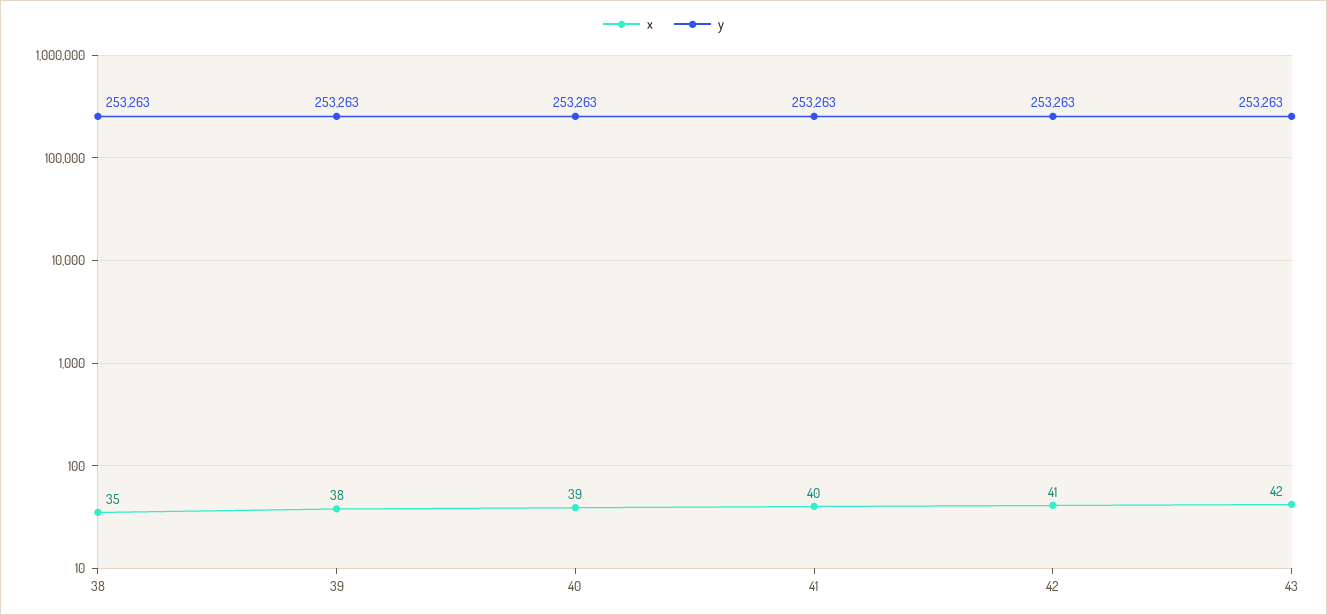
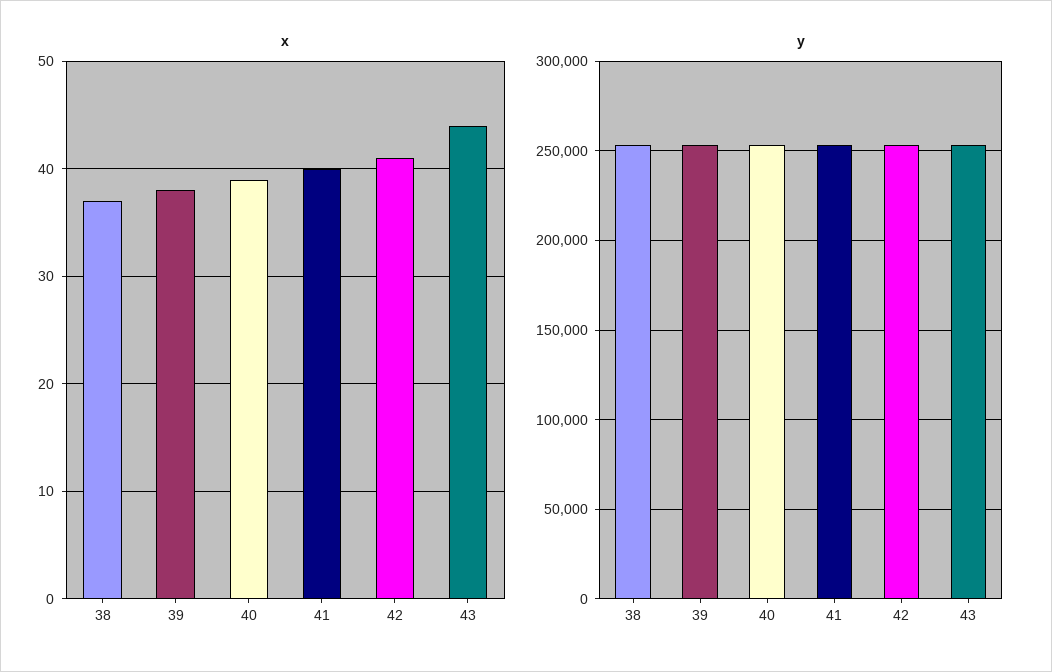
  {
    "x": {
-     "38": 35,
+     "38": 37,
      "39": 38,
      "40": 39,
      "41": 40,
      "42": 41,
-     "43": 42
+     "43": 44
    },
    "y": {
      "38": 253263,
      "39": 253263,
      "40": 253263,
      "41": 253263,
      "42": 253263,
      "43": 253263
    }
  }

